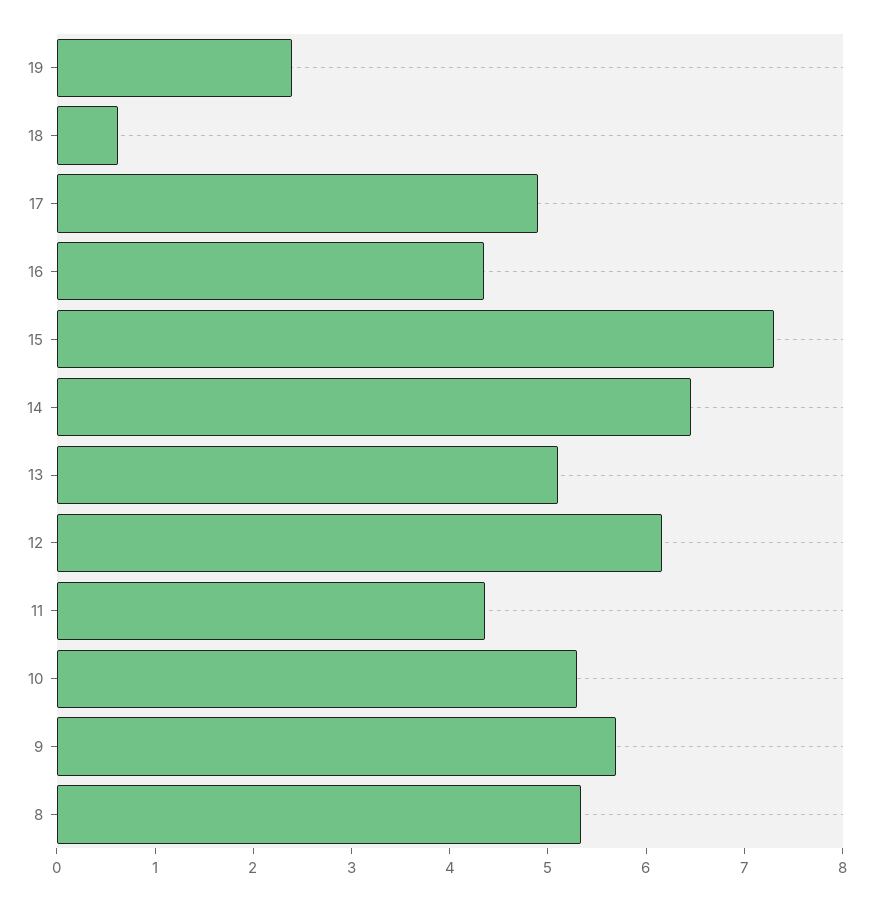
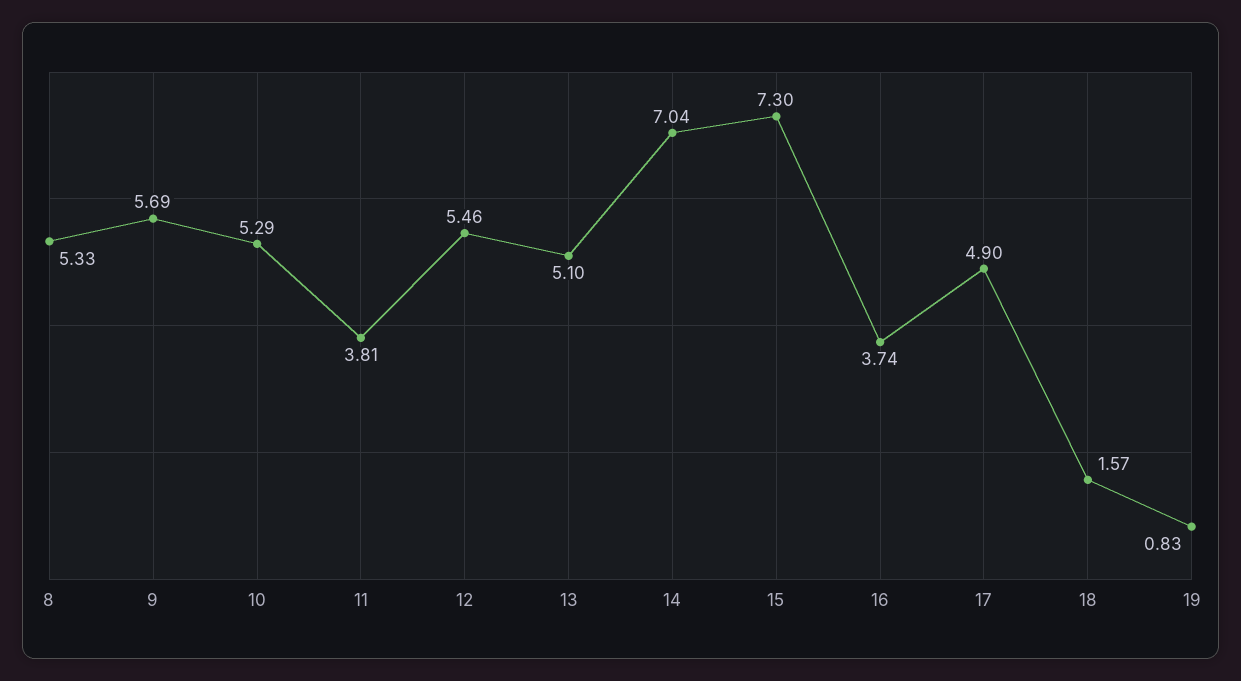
  {
-   "19": 2.4,
+   "19": 0.83,
-   "18": 0.6,
+   "18": 1.57,
    "17": 4.9,
-   "16": 4.4,
+   "16": 3.74,
    "15": 7.3,
-   "14": 6.4,
+   "14": 7.04,
    "13": 5.1,
-   "12": 6.2,
+   "12": 5.46,
-   "11": 4.4,
+   "11": 3.81,
    "10": 5.29,
    "9": 5.69,
    "8": 5.33
  }

